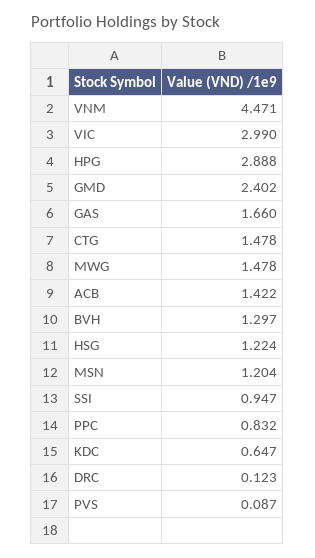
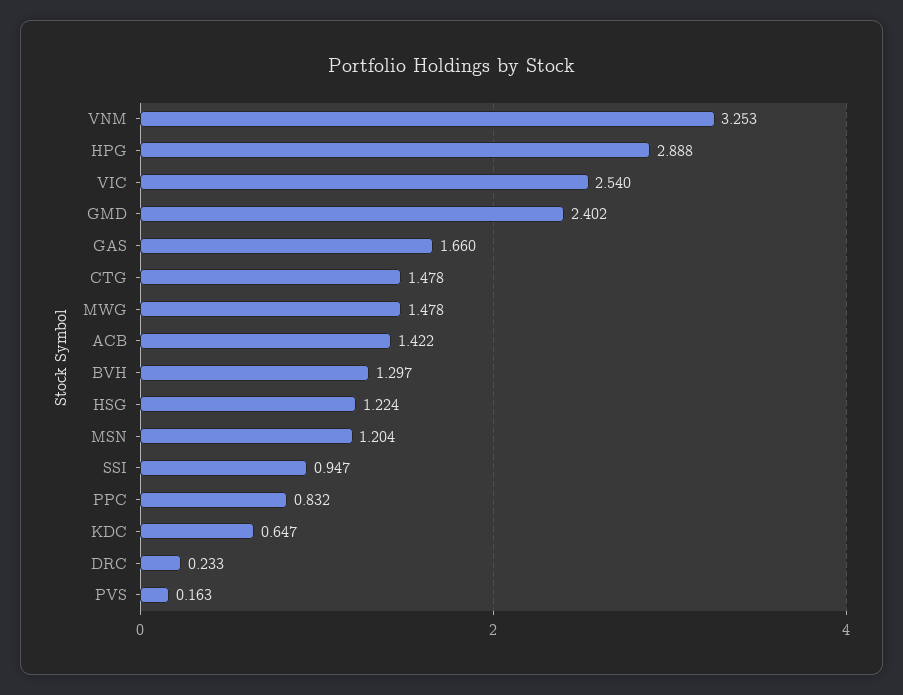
  {
-   "VNM": 4.471,
+   "VNM": 3.253,
-   "VIC": 2.99,
+   "VIC": 2.54,
    "HPG": 2.888,
    "GMD": 2.402,
    "GAS": 1.66,
    "CTG": 1.478,
    "MWG": 1.478,
    "ACB": 1.422,
    "BVH": 1.297,
    "HSG": 1.224,
    "MSN": 1.204,
    "SSI": 0.947,
    "PPC": 0.832,
    "KDC": 0.647,
-   "DRC": 0.123,
+   "DRC": 0.233,
-   "PVS": 0.087
+   "PVS": 0.163
  }

